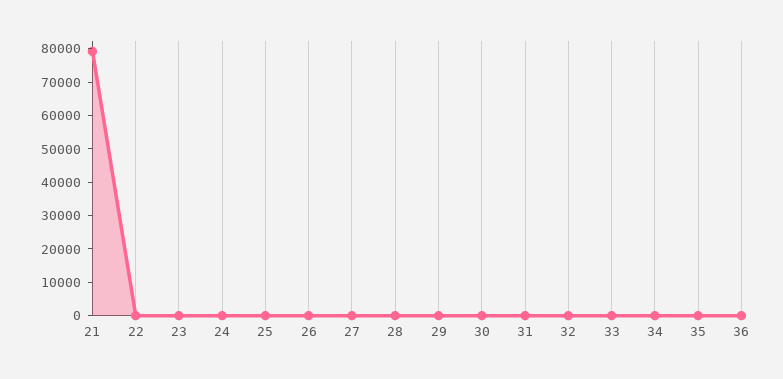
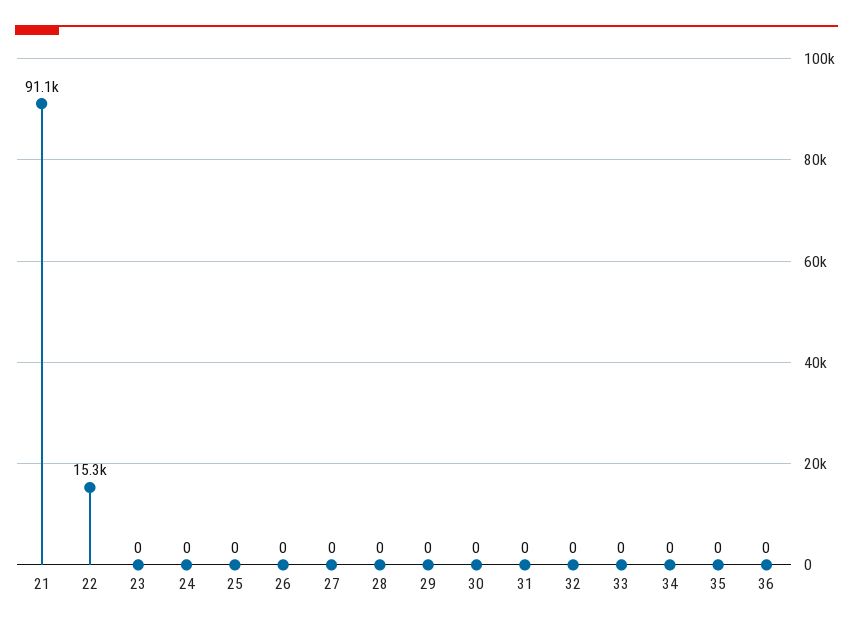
  {
-   "21": 80000,
+   "21": 91100,
-   "22": 0,
+   "22": 15300,
    "23": 0,
    "24": 0,
    "25": 0,
    "26": 0,
    "27": 0,
    "28": 0,
    "29": 0,
    "30": 0,
    "31": 0,
    "32": 0,
    "33": 0,
    "34": 0,
    "35": 0,
    "36": 0
  }

